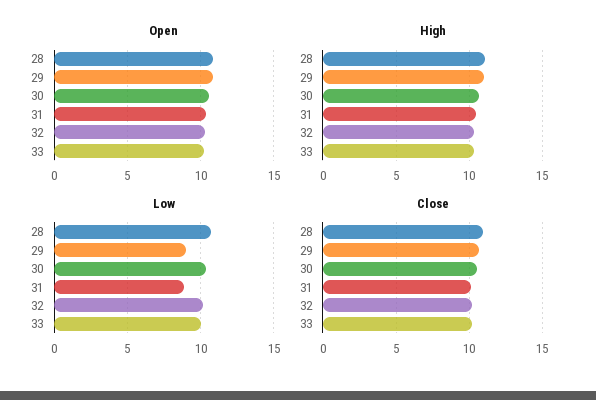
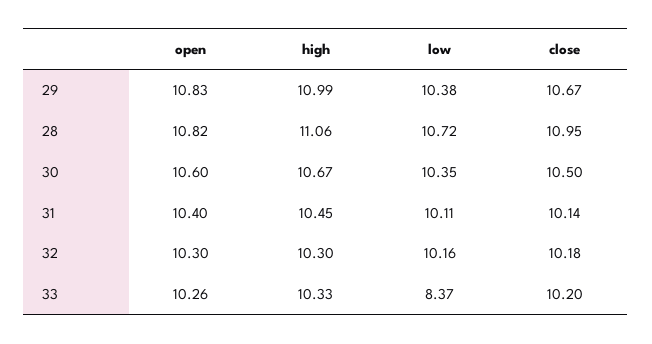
  {
    "Open": {
      "28": 10.82,
      "29": 10.83,
      "30": 10.6,
      "31": 10.4,
      "32": 10.3,
      "33": 10.26
    },
    "High": {
      "28": 11.06,
      "29": 10.99,
      "30": 10.67,
      "31": 10.45,
      "32": 10.3,
      "33": 10.33
    },
    "Low": {
      "28": 10.72,
-     "29": 9,
+     "29": 10.38,
      "30": 10.35,
-     "31": 9,
+     "31": 10.11,
      "32": 10.16,
-     "33": 10
+     "33": 8.37
    },
    "Close": {
      "28": 10.95,
      "29": 10.67,
      "30": 10.5,
      "31": 10.14,
      "32": 10.18,
      "33": 10.2
    }
  }

